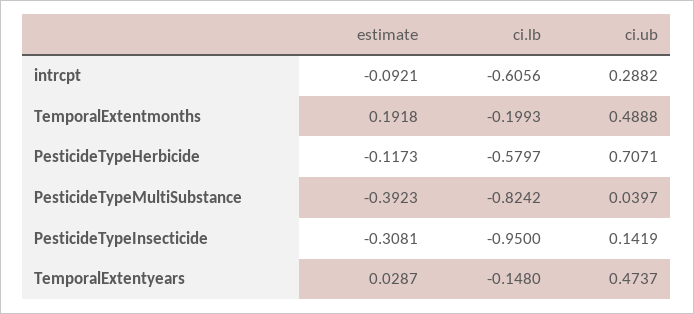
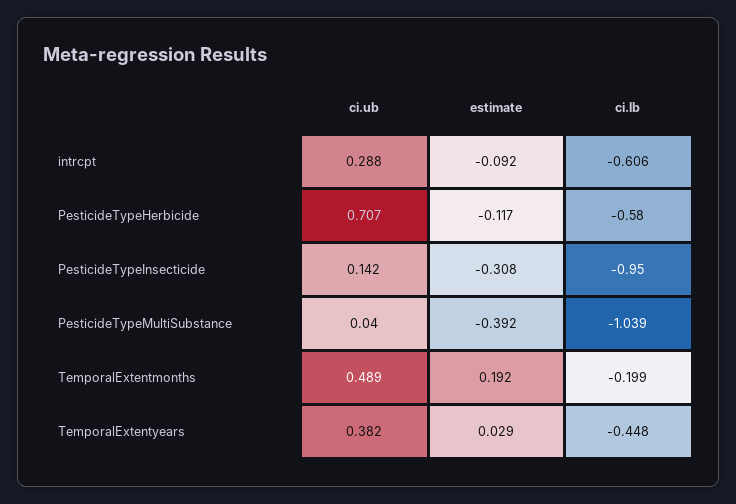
  {
    "estimate": {
      "intrcpt": -0.0921,
      "TemporalExtentmonths": 0.1918,
      "PesticideTypeHerbicide": -0.1173,
      "PesticideTypeMultiSubstance": -0.3923,
      "PesticideTypeInsecticide": -0.3081,
      "TemporalExtentyears": 0.0287
    },
    "ci.lb": {
      "intrcpt": -0.6056,
      "TemporalExtentmonths": -0.1993,
      "PesticideTypeHerbicide": -0.5797,
-     "PesticideTypeMultiSubstance": -0.8242,
+     "PesticideTypeMultiSubstance": -1.039,
      "PesticideTypeInsecticide": -0.95,
-     "TemporalExtentyears": -0.148
+     "TemporalExtentyears": -0.448
    },
    "ci.ub": {
      "intrcpt": 0.2882,
      "TemporalExtentmonths": 0.4888,
      "PesticideTypeHerbicide": 0.7071,
      "PesticideTypeMultiSubstance": 0.0397,
      "PesticideTypeInsecticide": 0.1419,
-     "TemporalExtentyears": 0.4737
+     "TemporalExtentyears": 0.382
    }
  }

